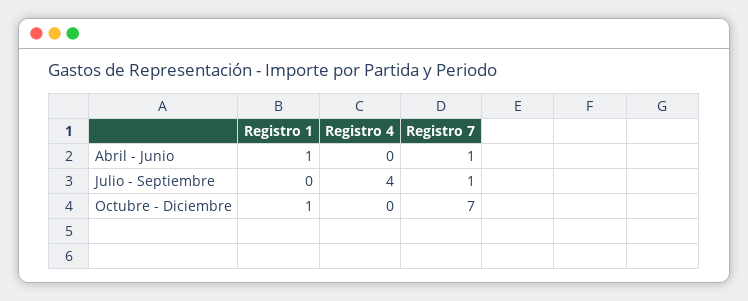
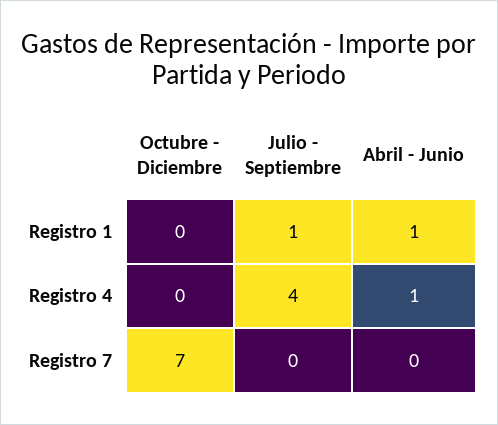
  {
    "Registro 1": {
      "Abril - Junio": 1,
-     "Julio - Septiembre": 0,
+     "Julio - Septiembre": 1,
-     "Octubre - Diciembre": 1
+     "Octubre - Diciembre": 0
    },
    "Registro 4": {
-     "Abril - Junio": 0,
+     "Abril - Junio": 1,
      "Julio - Septiembre": 4,
      "Octubre - Diciembre": 0
    },
    "Registro 7": {
-     "Abril - Junio": 1,
+     "Abril - Junio": 0,
-     "Julio - Septiembre": 1,
+     "Julio - Septiembre": 0,
      "Octubre - Diciembre": 7
    }
  }

